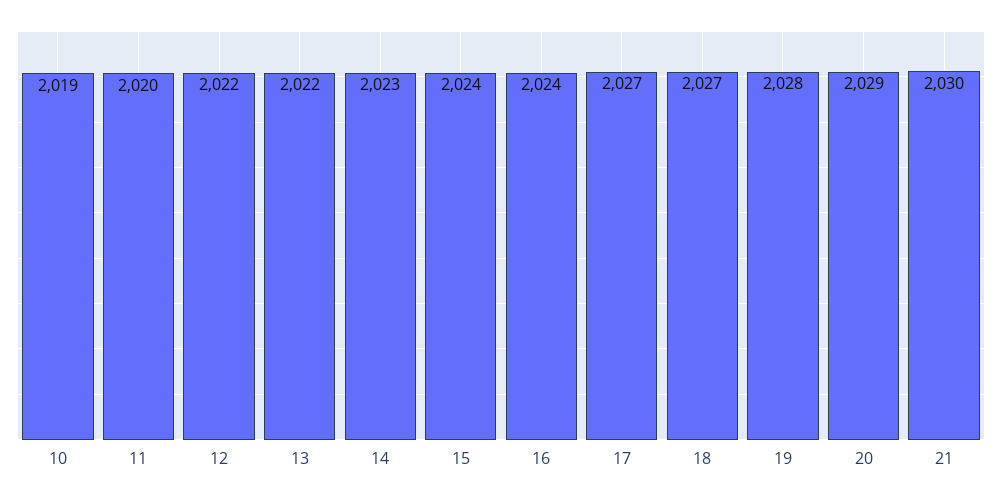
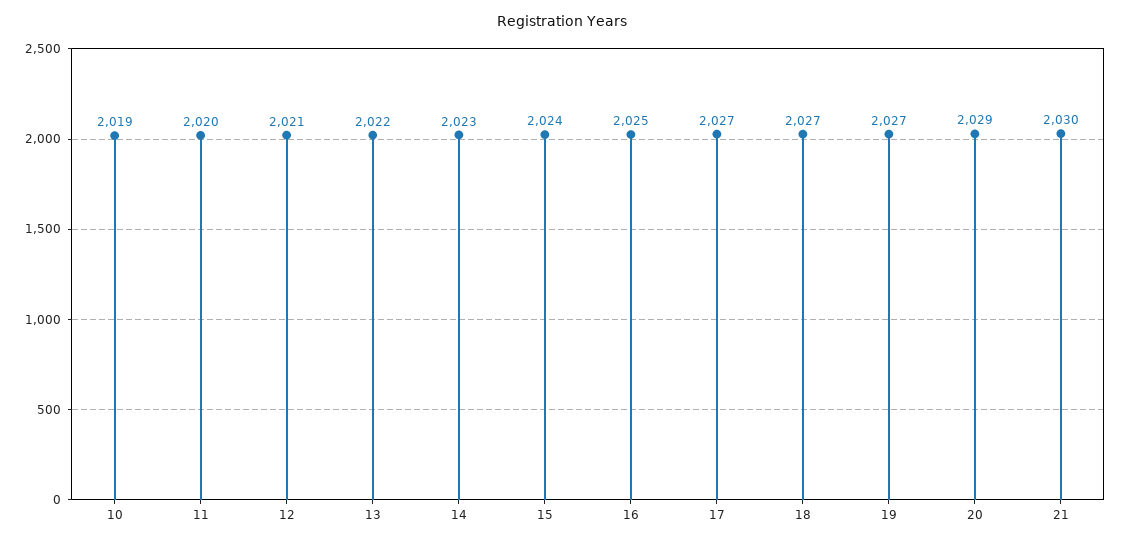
  {
    "10": 2019,
    "11": 2020,
-   "12": 2022,
+   "12": 2021,
    "13": 2022,
    "14": 2023,
    "15": 2024,
-   "16": 2024,
+   "16": 2025,
    "17": 2027,
    "18": 2027,
-   "19": 2028,
+   "19": 2027,
    "20": 2029,
    "21": 2030
  }

